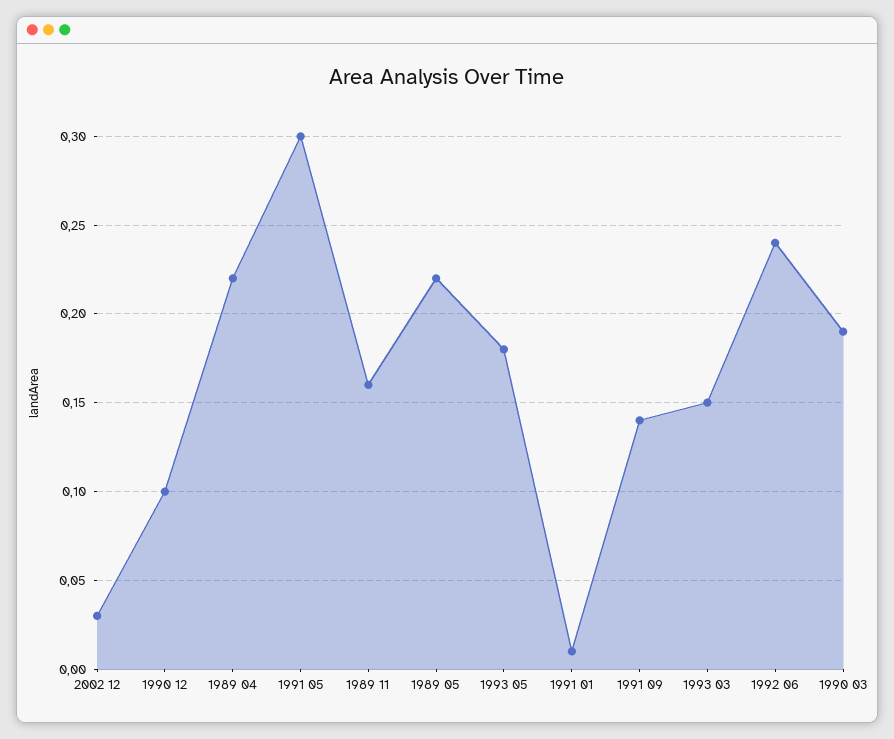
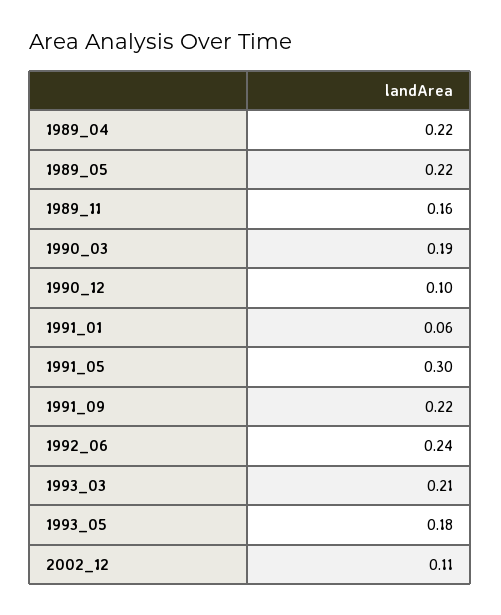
  {
-   "2002 12": 0.03,
+   "2002 12": 0.11,
    "1990 12": 0.1,
    "1989 04": 0.22,
    "1991 05": 0.3,
    "1989 11": 0.16,
    "1989 05": 0.22,
    "1993 05": 0.18,
-   "1991 01": 0.01,
+   "1991 01": 0.06,
-   "1991 09": 0.14,
+   "1991 09": 0.22,
-   "1993 03": 0.15,
+   "1993 03": 0.21,
    "1992 06": 0.24,
    "1990 03": 0.19
  }

